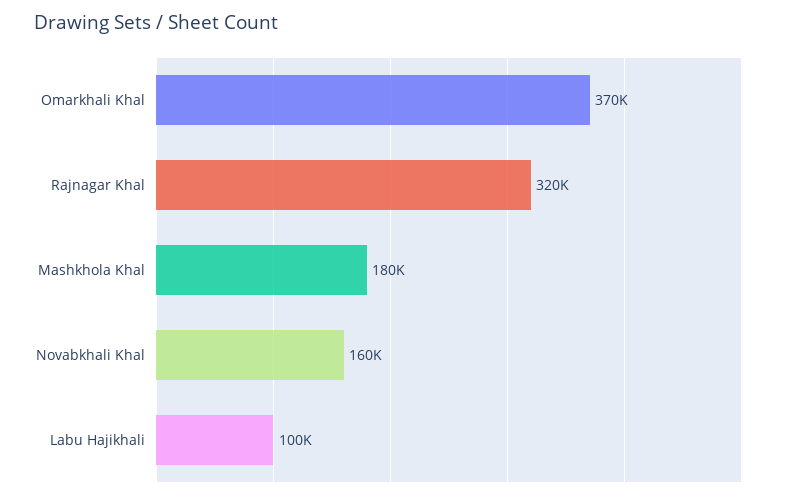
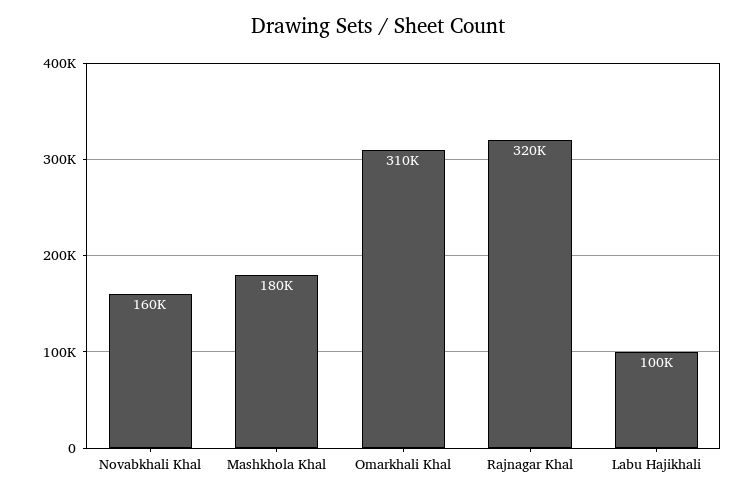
  {
-   "Omarkhali Khal": 370000,
+   "Omarkhali Khal": 310000,
    "Rajnagar Khal": 320000,
    "Mashkhola Khal": 180000,
    "Novabkhali Khal": 160000,
    "Labu Hajikhali": 100000
  }

